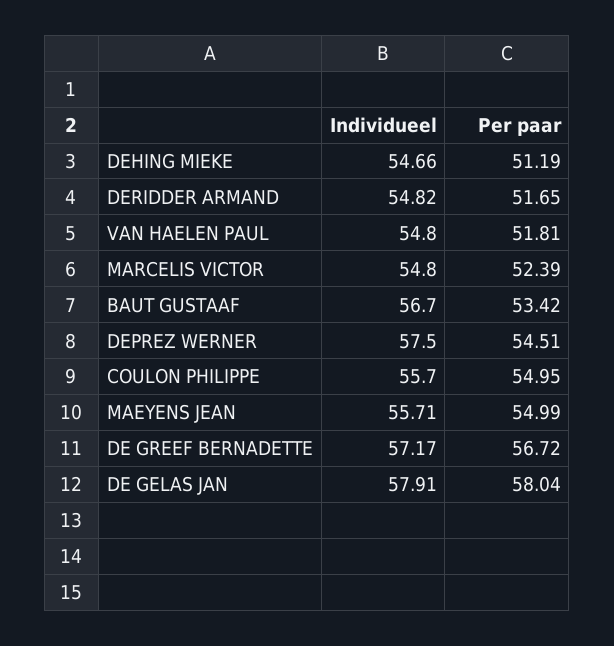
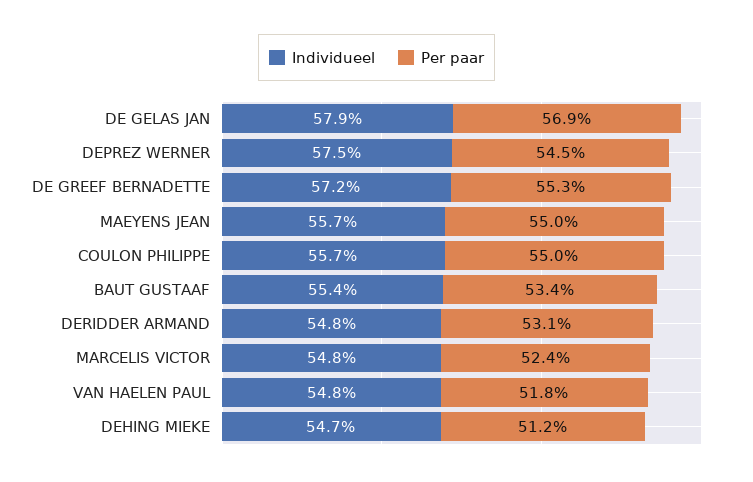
  {
    "Individueel": {
      "DEHING MIEKE": 54.66,
      "DERIDDER ARMAND": 54.82,
      "VAN HAELEN PAUL": 54.8,
      "MARCELIS VICTOR": 54.8,
-     "BAUT GUSTAAF": 56.7,
+     "BAUT GUSTAAF": 55.4,
      "DEPREZ WERNER": 57.5,
      "COULON PHILIPPE": 55.7,
      "MAEYENS JEAN": 55.71,
      "DE GREEF BERNADETTE": 57.17,
      "DE GELAS JAN": 57.91
    },
    "Per paar": {
      "DEHING MIEKE": 51.19,
-     "DERIDDER ARMAND": 51.65,
+     "DERIDDER ARMAND": 53.1,
      "VAN HAELEN PAUL": 51.81,
      "MARCELIS VICTOR": 52.39,
      "BAUT GUSTAAF": 53.42,
      "DEPREZ WERNER": 54.51,
      "COULON PHILIPPE": 54.95,
      "MAEYENS JEAN": 54.99,
-     "DE GREEF BERNADETTE": 56.72,
+     "DE GREEF BERNADETTE": 55.3,
-     "DE GELAS JAN": 58.04
+     "DE GELAS JAN": 56.9
    }
  }

